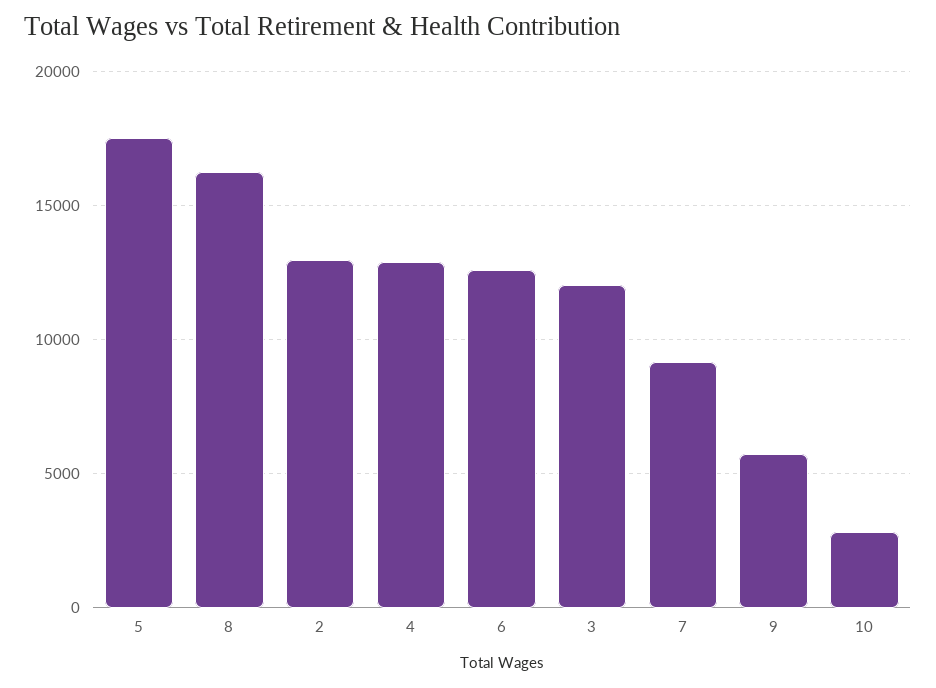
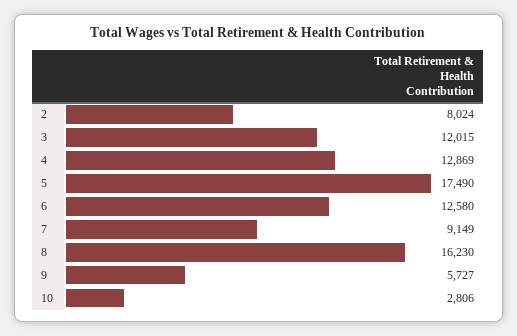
  {
    "5": 17490,
    "8": 16230,
-   "2": 13000,
+   "2": 8024,
    "4": 12869,
    "6": 12580,
    "3": 12015,
    "7": 9149,
    "9": 5727,
    "10": 2806
  }

